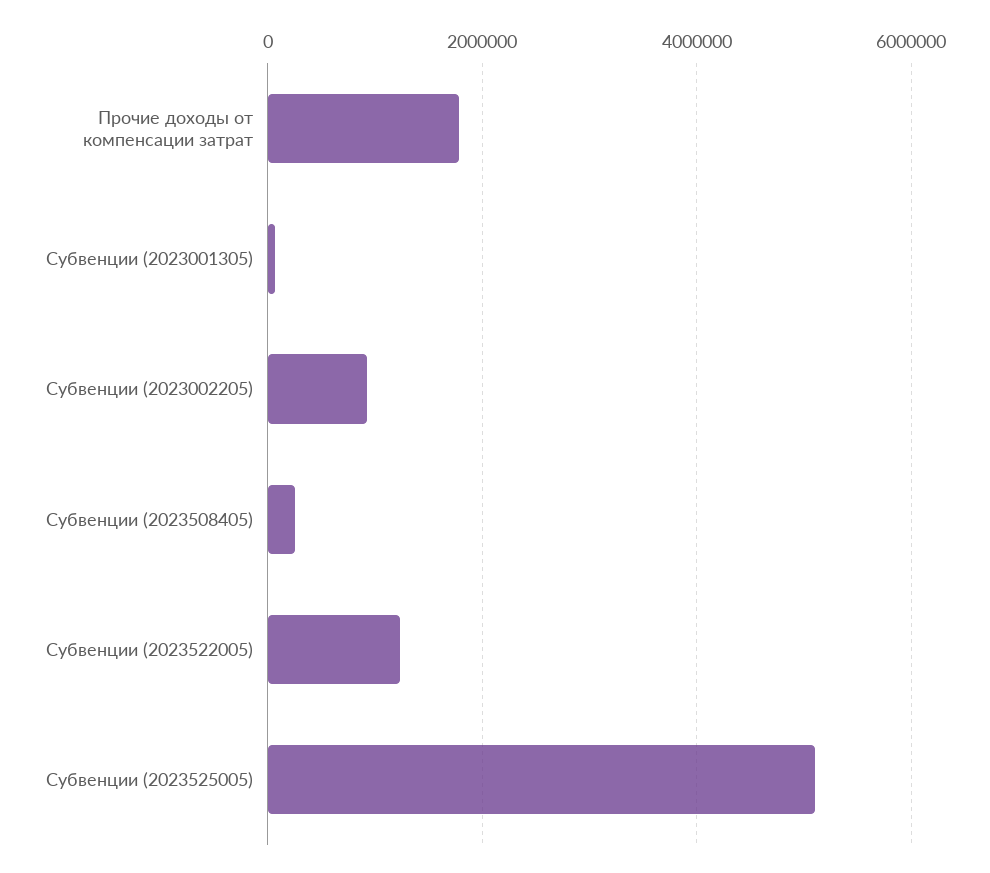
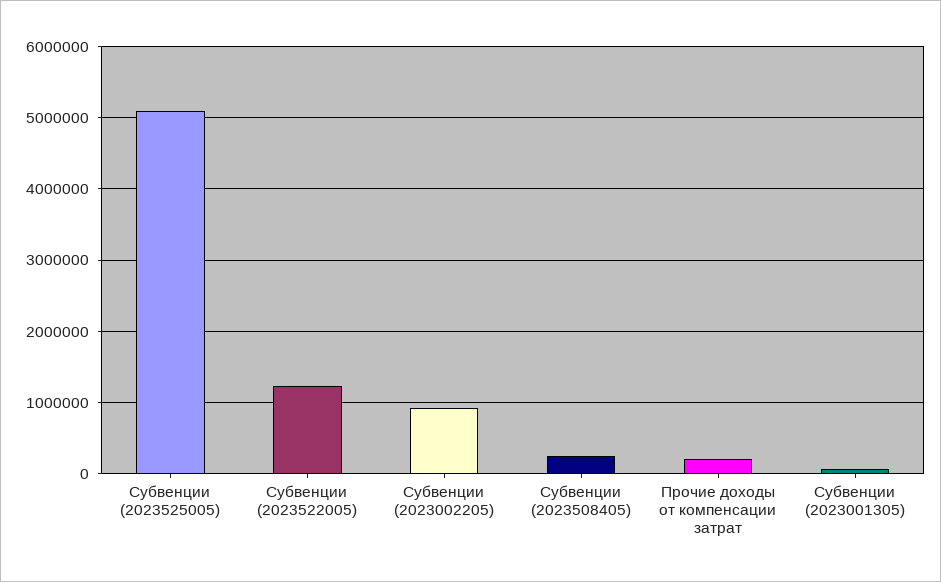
  {
-   "Прочие доходы от компенсации затрат": 1800000,
+   "Прочие доходы от компенсации затрат": 200000,
    "Субвенции (2023001305)": 100000,
    "Субвенции (2023002205)": 900000,
    "Субвенции (2023508405)": 300000,
    "Субвенции (2023522005)": 1200000,
    "Субвенции (2023525005)": 5100000
  }

